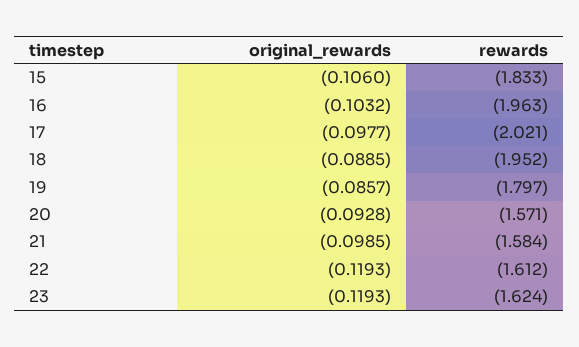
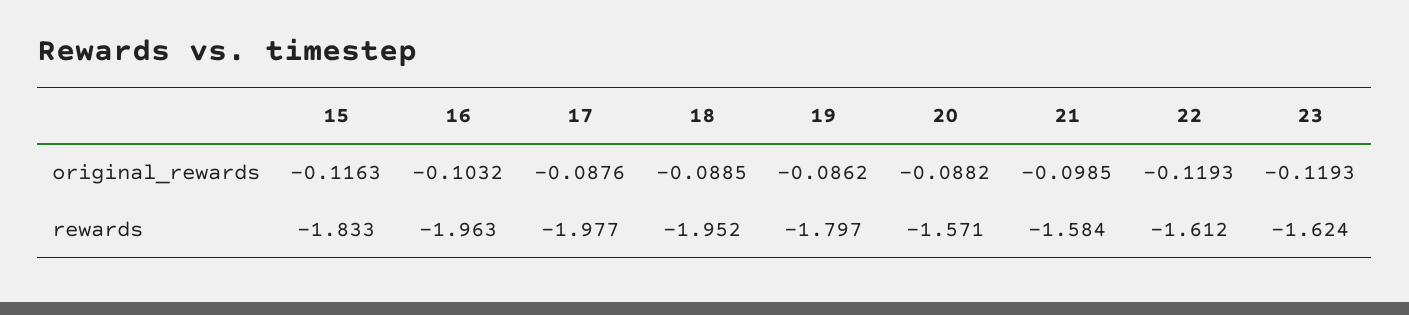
  {
    "original_rewards": {
-     "15": -0.106,
+     "15": -0.1163,
      "16": -0.1032,
-     "17": -0.0977,
+     "17": -0.0876,
      "18": -0.0885,
-     "19": -0.0857,
+     "19": -0.0862,
-     "20": -0.0928,
+     "20": -0.0882,
      "21": -0.0985,
      "22": -0.1193,
      "23": -0.1193
    },
    "rewards": {
      "15": -1.833,
      "16": -1.963,
-     "17": -2.021,
+     "17": -1.977,
      "18": -1.952,
      "19": -1.797,
      "20": -1.571,
      "21": -1.584,
      "22": -1.612,
      "23": -1.624
    }
  }

